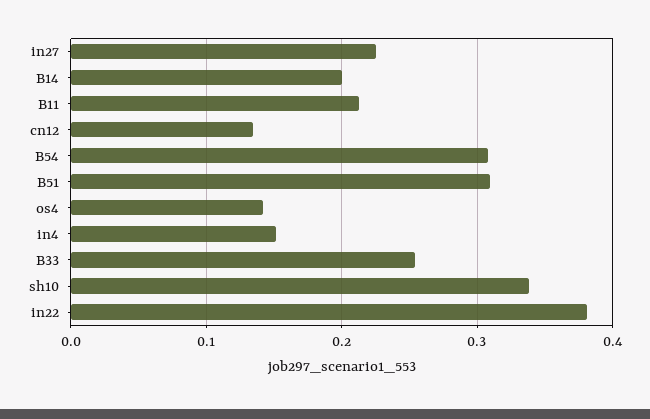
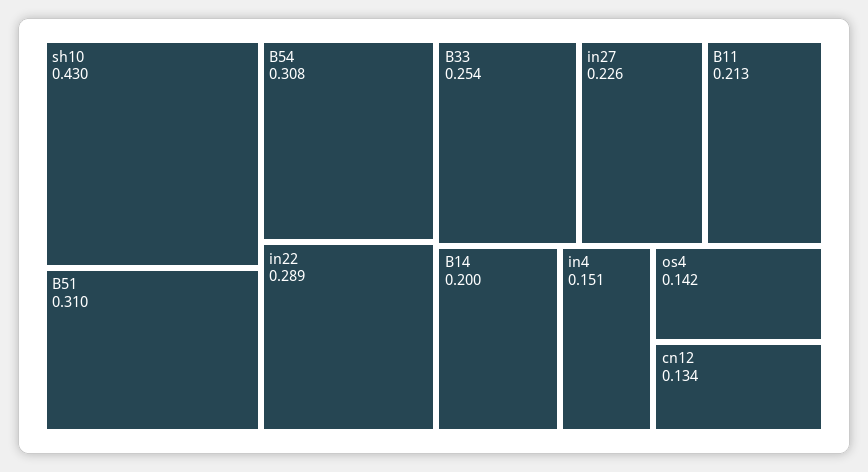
  {
    "in27": 0.226,
    "B14": 0.2,
    "B11": 0.213,
    "cn12": 0.134,
    "B54": 0.308,
    "B51": 0.31,
    "os4": 0.142,
    "in4": 0.151,
    "B33": 0.254,
-   "sh10": 0.34,
+   "sh10": 0.43,
-   "in22": 0.38
+   "in22": 0.289
  }

